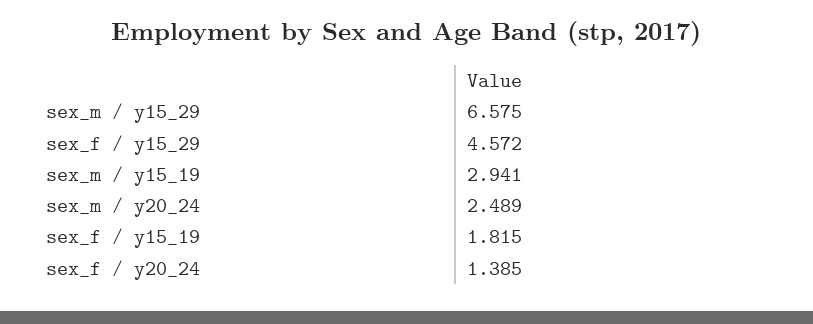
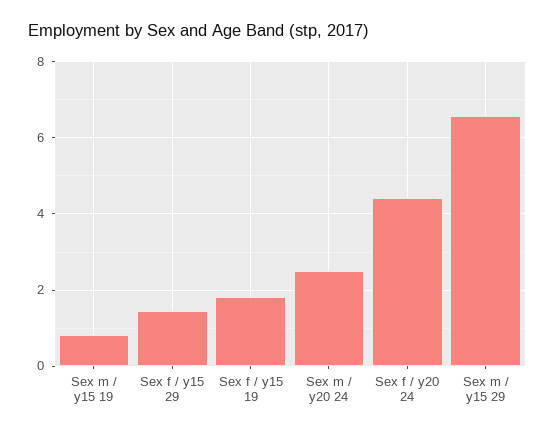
  {
    "sex_m / y15_29": 6.575,
-   "sex_f / y15_29": 4.572,
+   "sex_f / y15_29": 1.4,
-   "sex_m / y15_19": 2.941,
+   "sex_m / y15_19": 0.8,
    "sex_m / y20_24": 2.489,
    "sex_f / y15_19": 1.815,
-   "sex_f / y20_24": 1.385
+   "sex_f / y20_24": 4.4
  }

